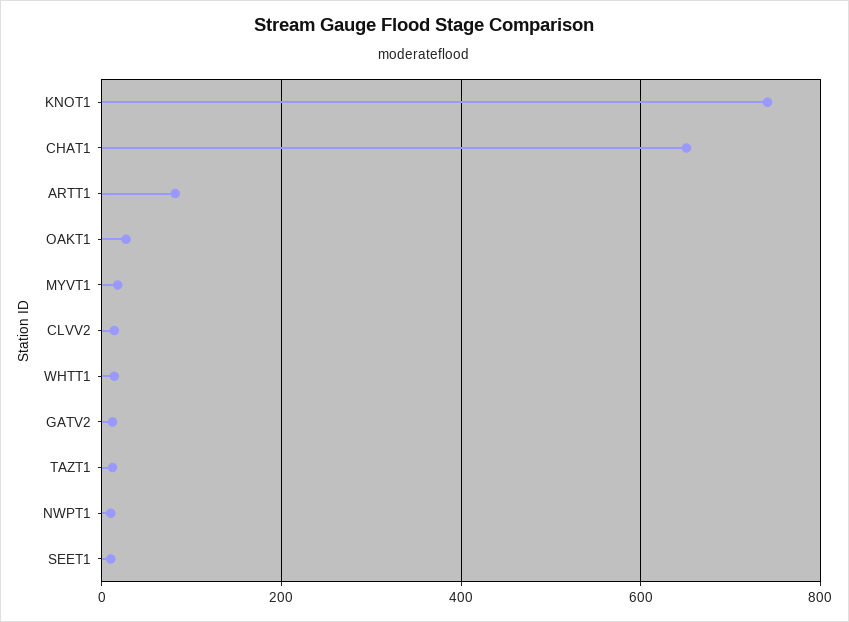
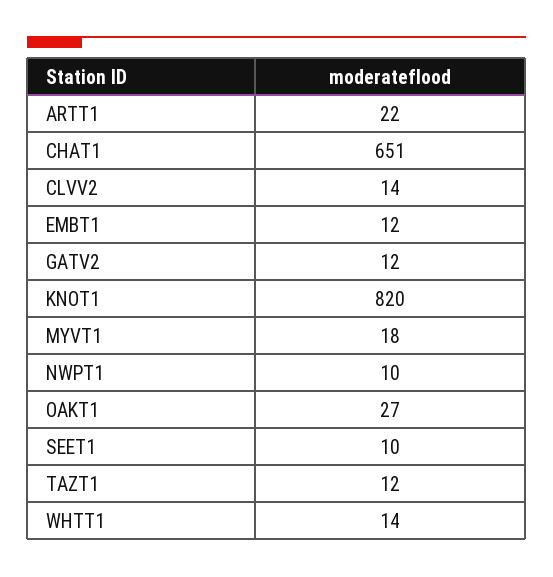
  {
-   "KNOT1": 740,
+   "KNOT1": 820,
    "CHAT1": 651,
-   "ARTT1": 80,
+   "ARTT1": 22,
    "OAKT1": 27,
    "MYVT1": 18,
    "CLVV2": 14,
    "WHTT1": 14,
    "GATV2": 12,
    "TAZT1": 12,
    "NWPT1": 10,
-   "SEET1": 10
+   "SEET1": 10,
+   "EMBT1": 12
  }

